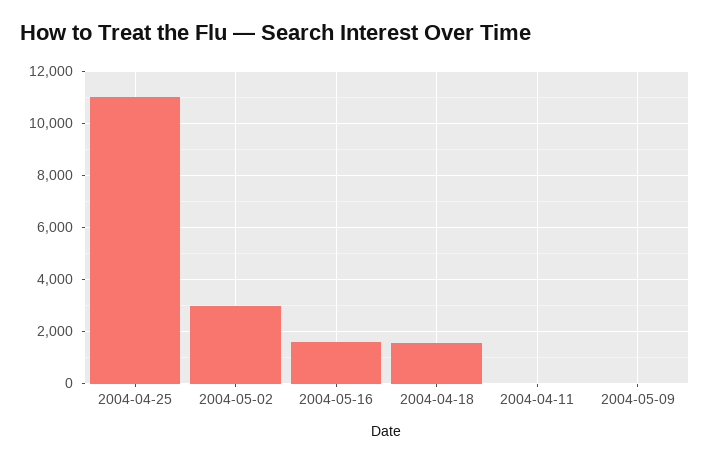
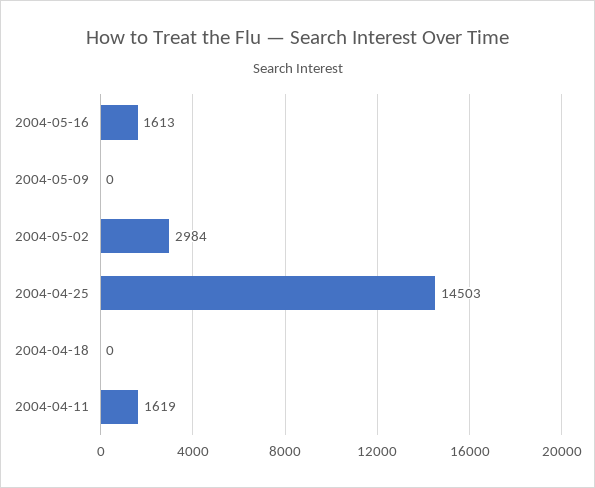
  {
-   "2004-04-25": 11000,
+   "2004-04-25": 14503,
    "2004-05-02": 2984,
    "2004-05-16": 1613,
-   "2004-04-18": 1500,
+   "2004-04-18": 0,
-   "2004-04-11": 0,
+   "2004-04-11": 1619,
    "2004-05-09": 0
  }

